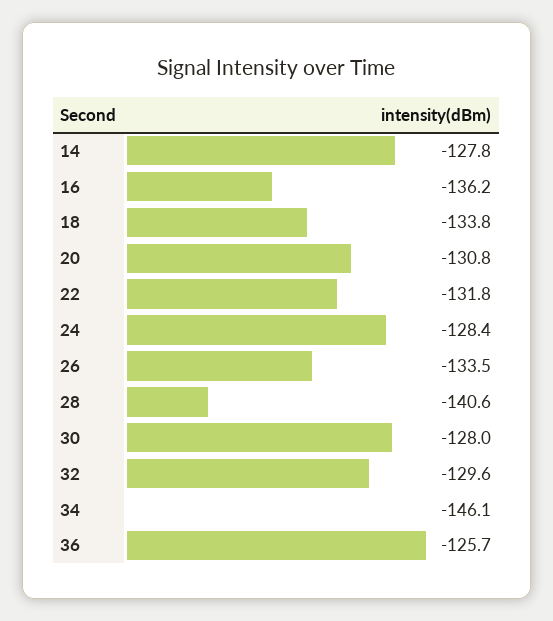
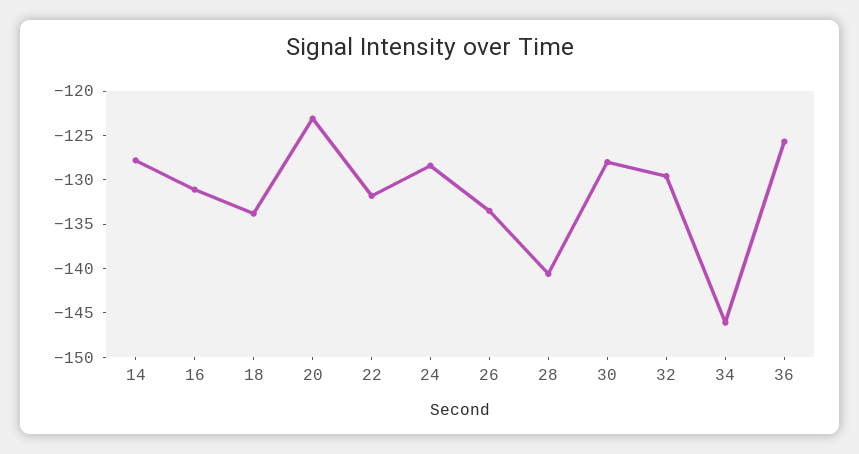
  {
    "14": -127.8,
-   "16": -136.2,
+   "16": -131,
    "18": -133.8,
-   "20": -130.8,
+   "20": -123,
    "22": -131.8,
    "24": -128.4,
    "26": -133.5,
    "28": -140.6,
    "30": -128,
    "32": -129.6,
    "34": -146.1,
    "36": -125.7
  }

